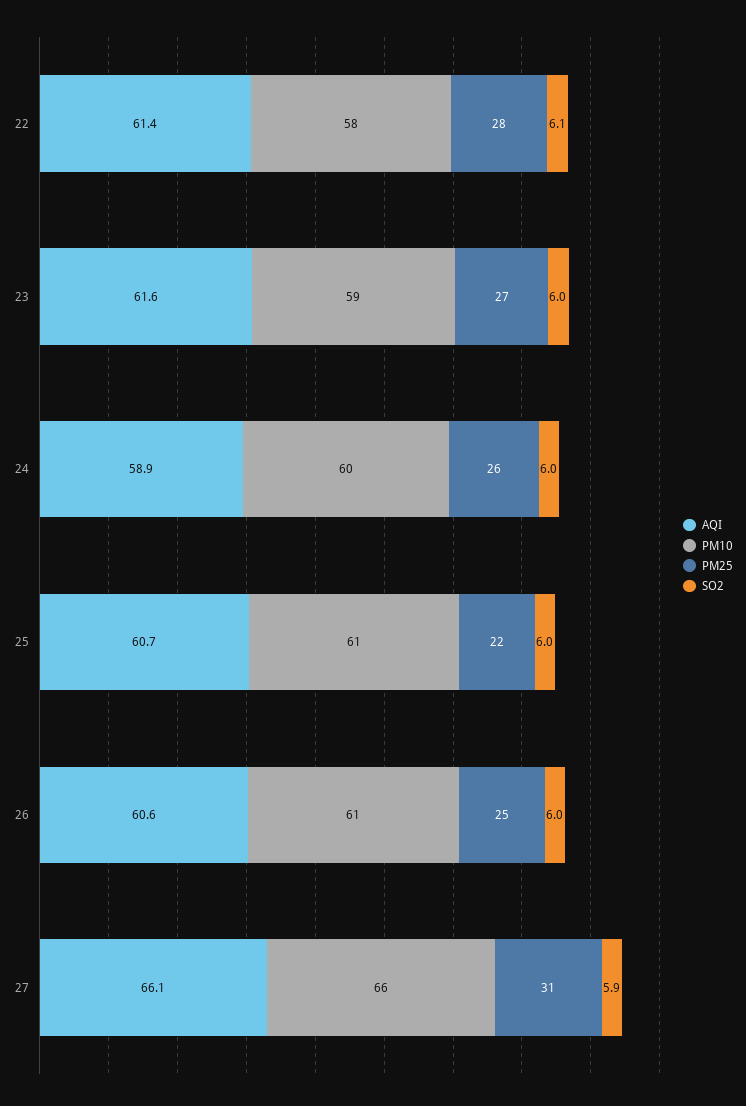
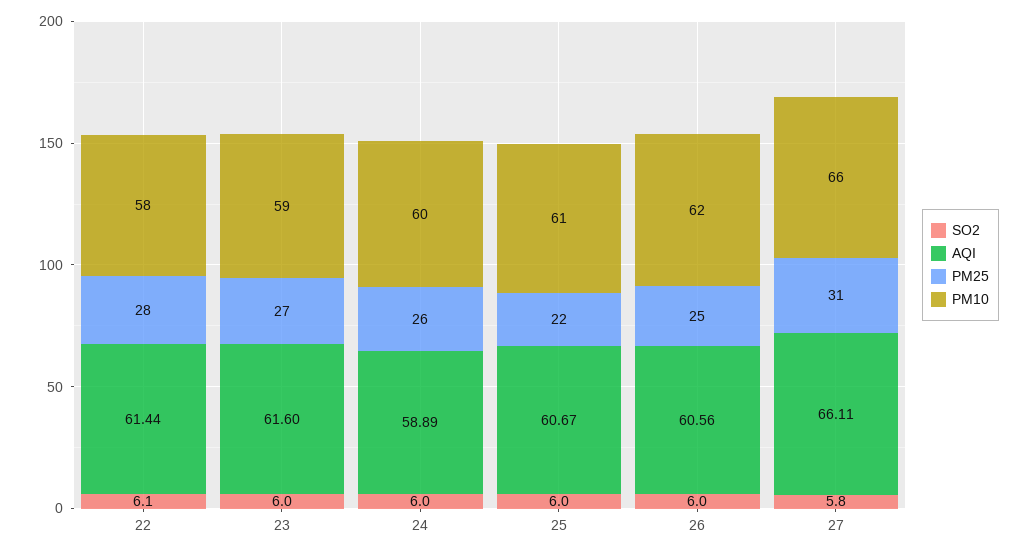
  {
    "AQI": {
      "22": 61.44,
      "23": 61.6,
      "24": 58.89,
      "25": 60.67,
      "26": 60.56,
      "27": 66.11
    },
    "PM10": {
      "22": 58,
      "23": 59,
      "24": 60,
      "25": 61,
-     "26": 61,
+     "26": 62,
      "27": 66
    },
    "PM25": {
      "22": 28,
      "23": 27,
      "24": 26,
      "25": 22,
      "26": 25,
      "27": 31
    },
    "SO2": {
      "22": 6.1,
      "23": 6,
      "24": 6,
      "25": 6,
      "26": 6,
-     "27": 5.9
+     "27": 5.8
    }
  }

